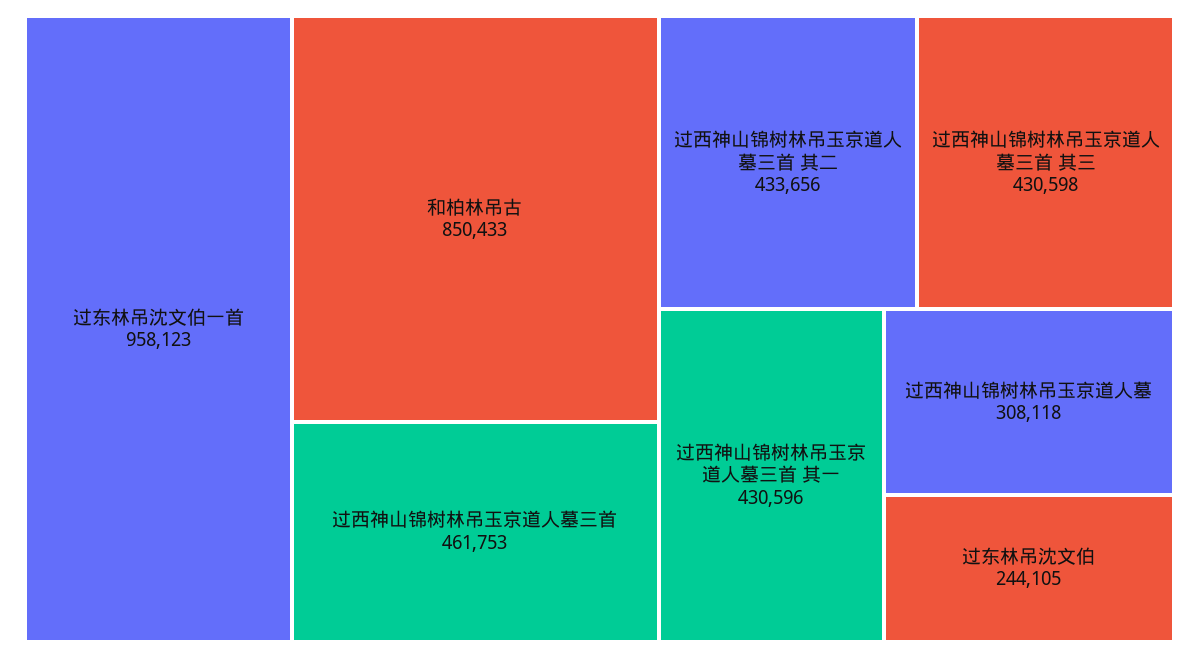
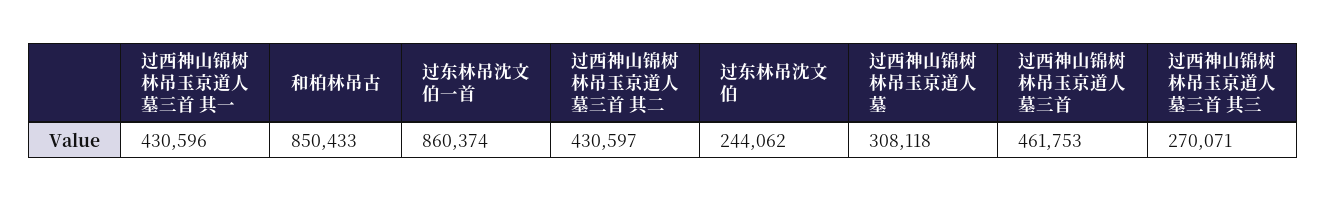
  {
-   "过东林吊沈文伯一首": 958123,
+   "过东林吊沈文伯一首": 860374,
    "和柏林吊古": 850433,
    "过西神山锦树林吊玉京道人墓三首": 461753,
-   "过西神山锦树林吊玉京道人墓三首 其二": 433656,
+   "过西神山锦树林吊玉京道人墓三首 其二": 430597,
-   "过西神山锦树林吊玉京道人墓三首 其三": 430598,
+   "过西神山锦树林吊玉京道人墓三首 其三": 270071,
    "过西神山锦树林吊玉京道人墓三首 其一": 430596,
    "过西神山锦树林吊玉京道人墓": 308118,
-   "过东林吊沈文伯": 244105
+   "过东林吊沈文伯": 244062
  }

